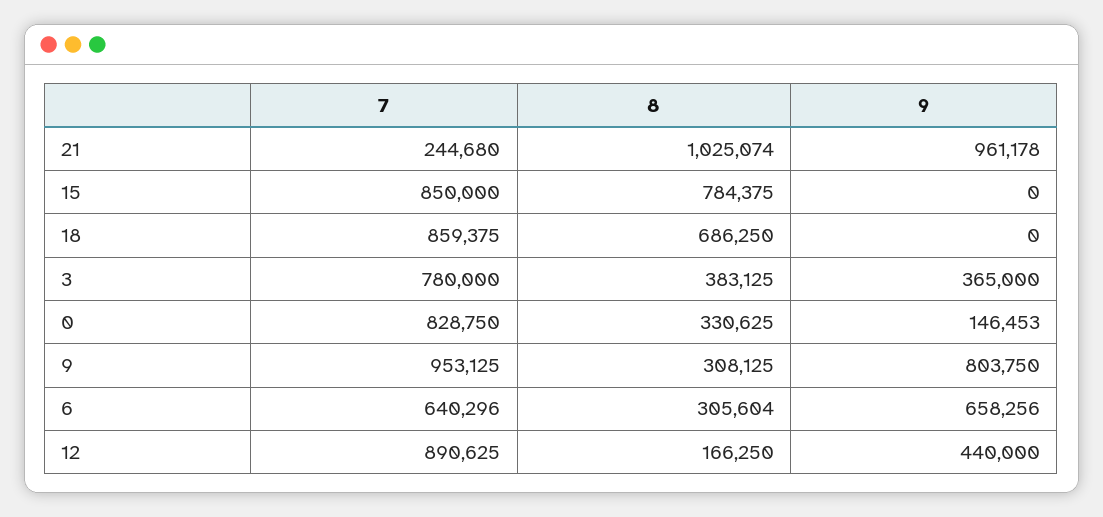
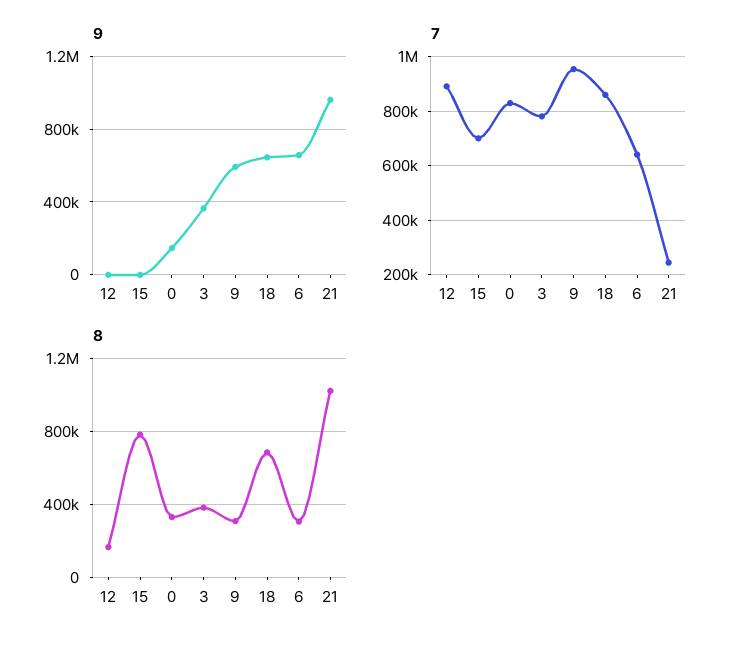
  {
    "7": {
      "21": 244680,
-     "15": 850000,
+     "15": 700000,
      "18": 859375,
      "3": 780000,
      "0": 828750,
      "9": 953125,
      "6": 640296,
      "12": 890625
    },
    "8": {
      "21": 1025074,
      "15": 784375,
      "18": 686250,
      "3": 383125,
      "0": 330625,
      "9": 308125,
      "6": 305604,
      "12": 166250
    },
    "9": {
      "21": 961178,
      "15": 0,
-     "18": 0,
+     "18": 650000,
      "3": 365000,
      "0": 146453,
-     "9": 803750,
+     "9": 600000,
      "6": 658256,
-     "12": 440000
+     "12": 0
    }
  }

